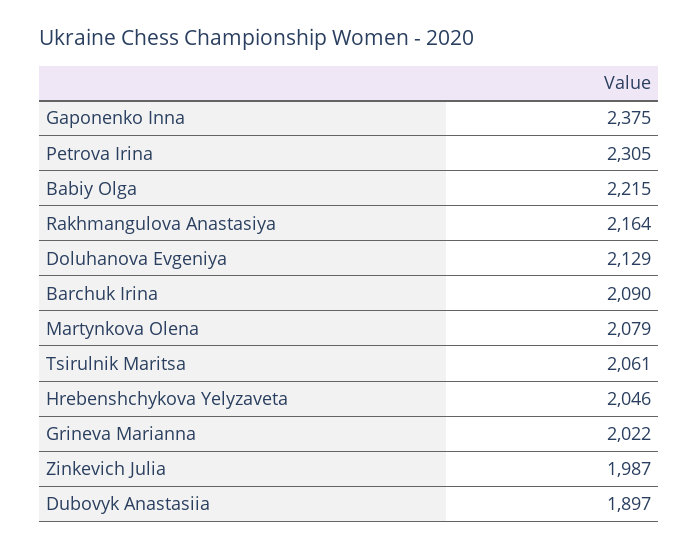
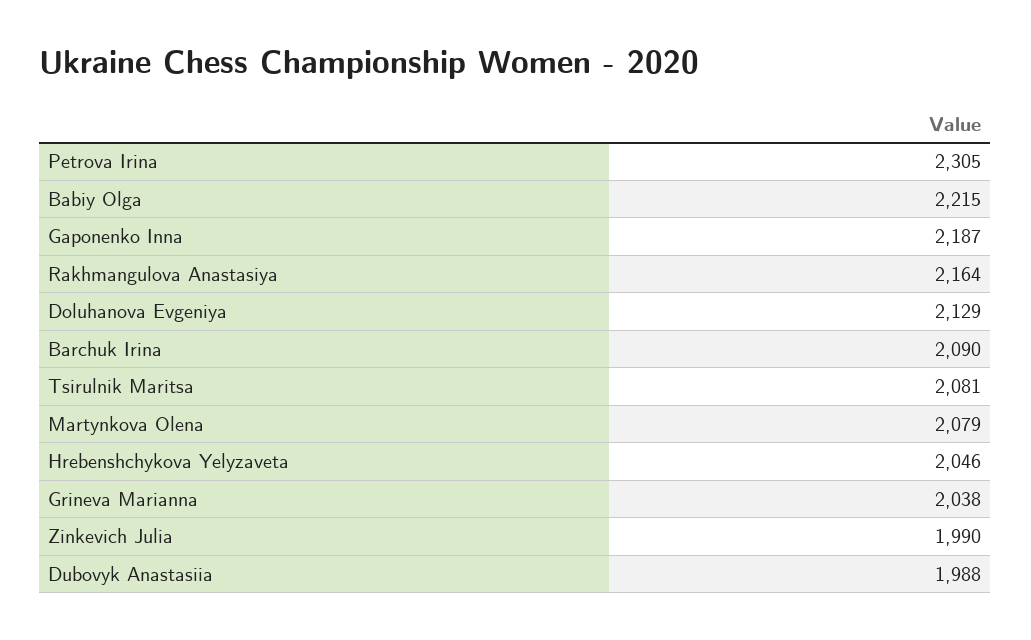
  {
-   "Gaponenko Inna": 2375,
+   "Gaponenko Inna": 2187,
    "Petrova Irina": 2305,
    "Babiy Olga": 2215,
    "Rakhmangulova Anastasiya": 2164,
    "Doluhanova Evgeniya": 2129,
    "Barchuk Irina": 2090,
    "Martynkova Olena": 2079,
-   "Tsirulnik Maritsa": 2061,
+   "Tsirulnik Maritsa": 2081,
    "Hrebenshchykova Yelyzaveta": 2046,
-   "Grineva Marianna": 2022,
+   "Grineva Marianna": 2038,
-   "Zinkevich Julia": 1987,
+   "Zinkevich Julia": 1990,
-   "Dubovyk Anastasiia": 1897
+   "Dubovyk Anastasiia": 1988
  }

